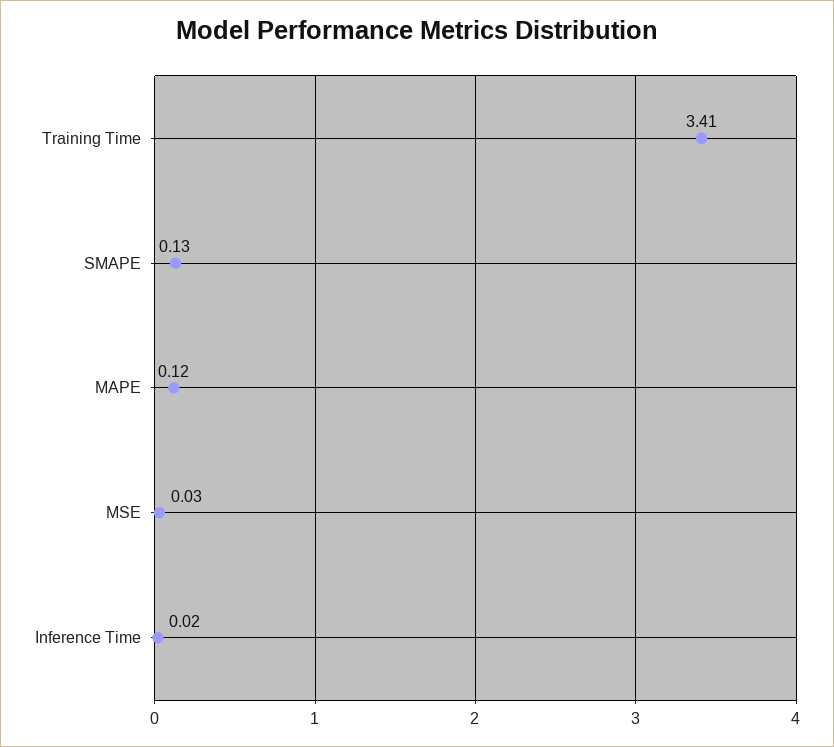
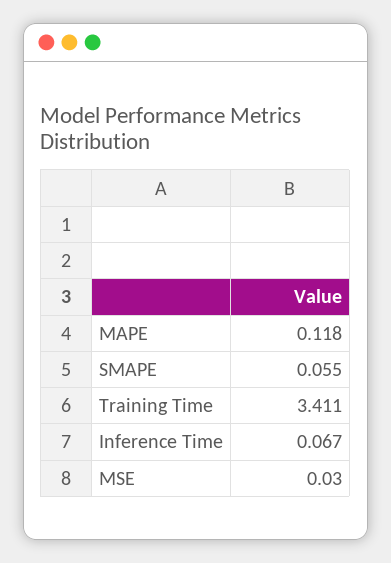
  {
    "Training Time": 3.411,
-   "SMAPE": 0.13,
+   "SMAPE": 0.055,
    "MAPE": 0.118,
    "MSE": 0.03,
-   "Inference Time": 0.02
+   "Inference Time": 0.067
  }

